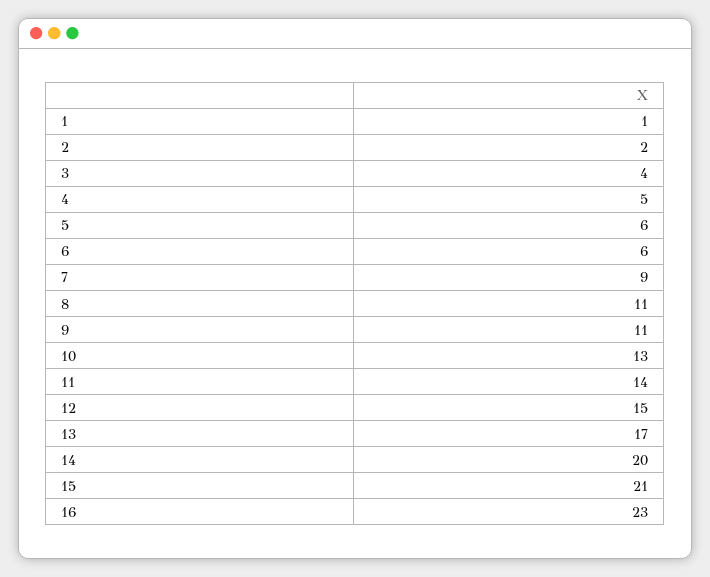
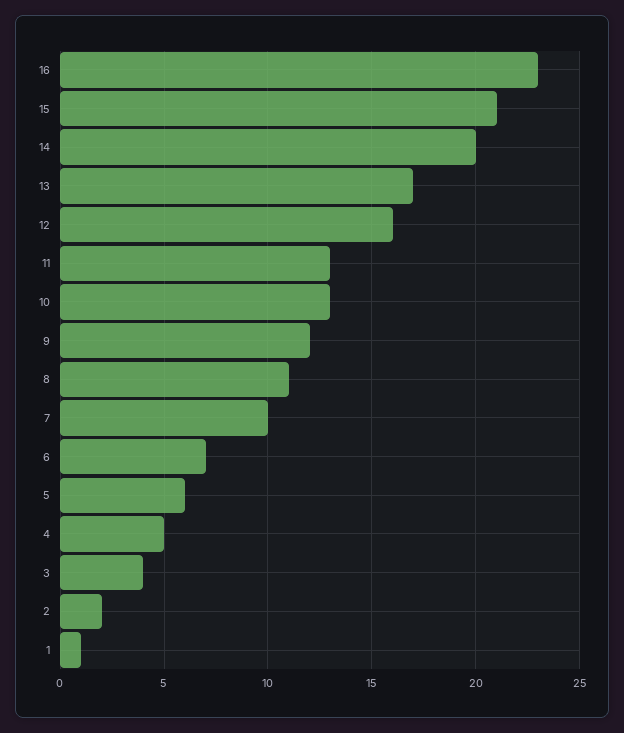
  {
    "1": 1,
    "2": 2,
    "3": 4,
    "4": 5,
    "5": 6,
-   "6": 6,
+   "6": 7,
-   "7": 9,
+   "7": 10,
    "8": 11,
-   "9": 11,
+   "9": 12,
    "10": 13,
-   "11": 14,
+   "11": 13,
-   "12": 15,
+   "12": 16,
    "13": 17,
    "14": 20,
    "15": 21,
    "16": 23
  }

